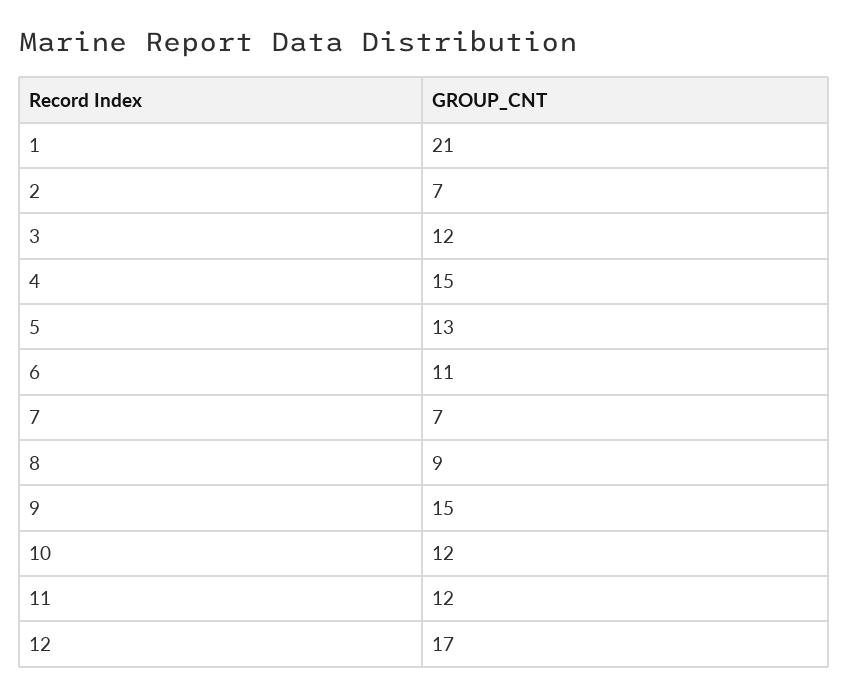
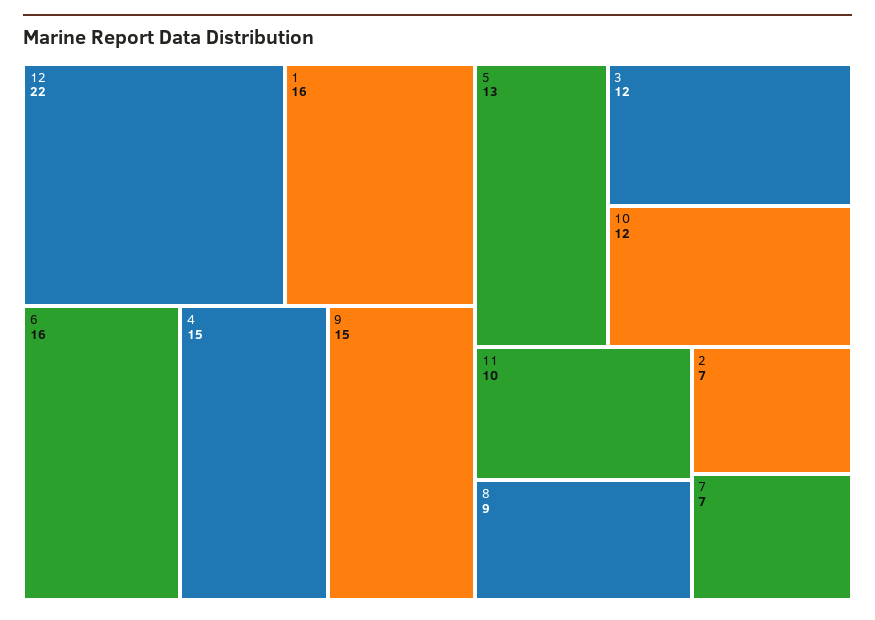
  {
-   "1": 21,
+   "1": 16,
    "2": 7,
    "3": 12,
    "4": 15,
    "5": 13,
-   "6": 11,
+   "6": 16,
    "7": 7,
    "8": 9,
    "9": 15,
    "10": 12,
-   "11": 12,
+   "11": 10,
-   "12": 17
+   "12": 22
  }

